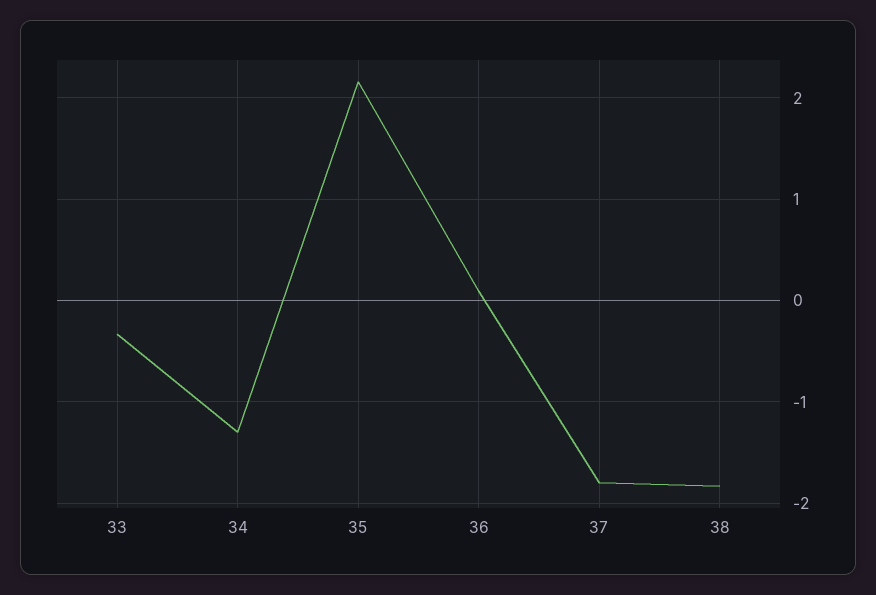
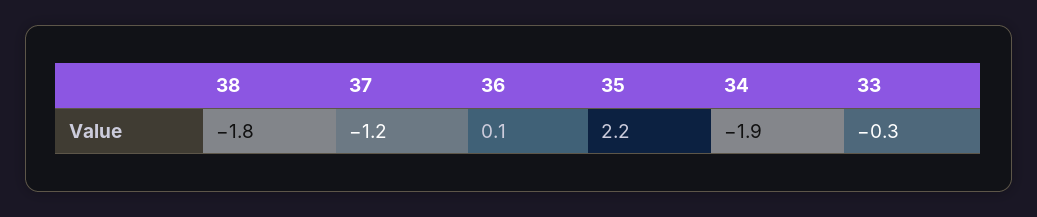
  {
    "33": -0.3,
-   "34": -1.3,
+   "34": -1.9,
    "35": 2.2,
    "36": 0.1,
-   "37": -1.8,
+   "37": -1.2,
    "38": -1.8
  }

